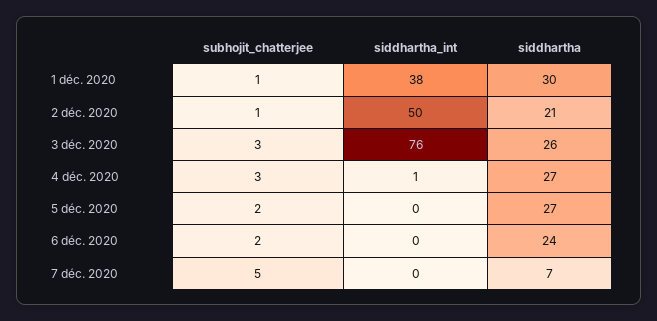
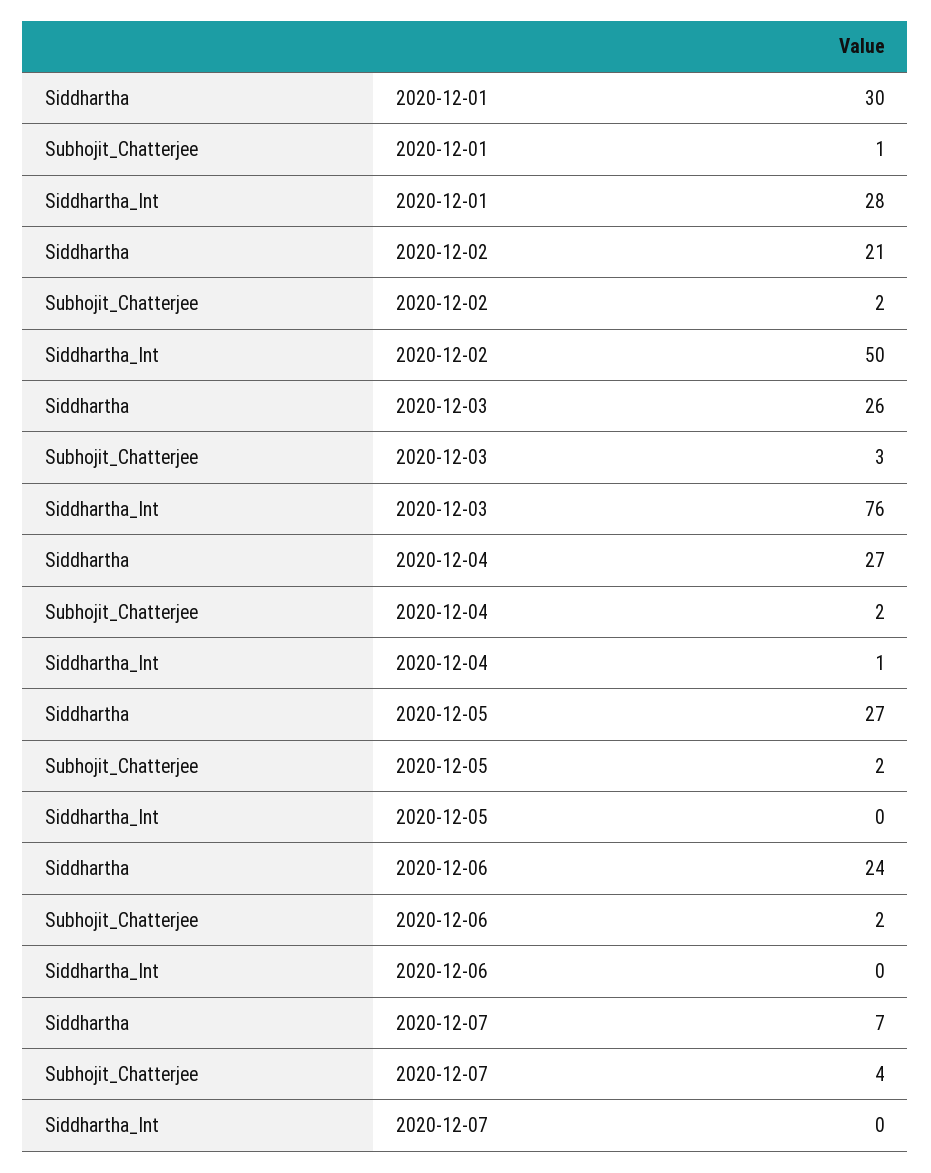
  {
    "subhojit_chatterjee": {
      "1 déc. 2020": 1,
-     "2 déc. 2020": 1,
+     "2 déc. 2020": 2,
      "3 déc. 2020": 3,
-     "4 déc. 2020": 3,
+     "4 déc. 2020": 2,
      "5 déc. 2020": 2,
      "6 déc. 2020": 2,
-     "7 déc. 2020": 5
+     "7 déc. 2020": 4
    },
    "siddhartha_int": {
-     "1 déc. 2020": 38,
+     "1 déc. 2020": 28,
      "2 déc. 2020": 50,
      "3 déc. 2020": 76,
      "4 déc. 2020": 1,
      "5 déc. 2020": 0,
      "6 déc. 2020": 0,
      "7 déc. 2020": 0
    },
    "siddhartha": {
      "1 déc. 2020": 30,
      "2 déc. 2020": 21,
      "3 déc. 2020": 26,
      "4 déc. 2020": 27,
      "5 déc. 2020": 27,
      "6 déc. 2020": 24,
      "7 déc. 2020": 7
    }
  }

